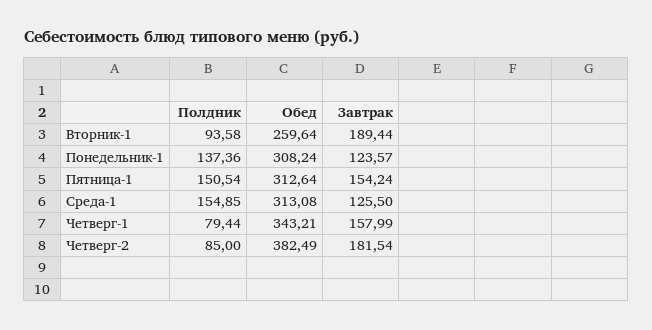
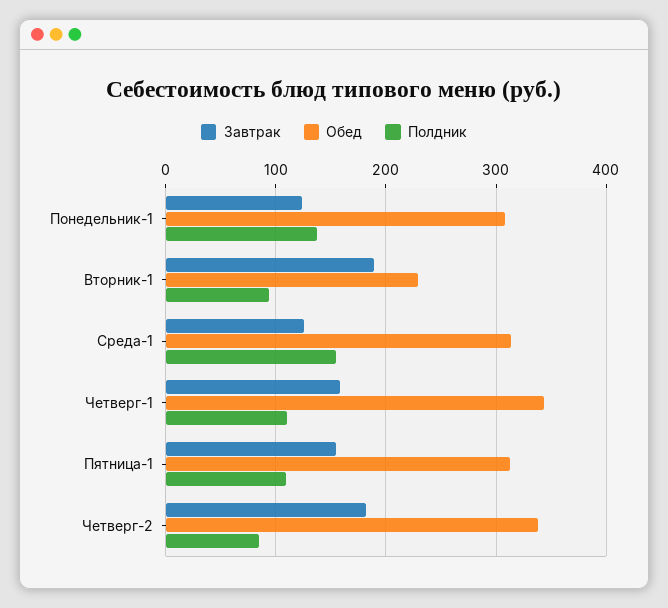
  {
    "Полдник": {
      "Вторник-1": 93.58,
      "Понедельник-1": 137.36,
-     "Пятница-1": 150.54,
+     "Пятница-1": 110,
      "Среда-1": 154.85,
-     "Четверг-1": 79.44,
+     "Четверг-1": 110,
      "Четверг-2": 85
    },
    "Обед": {
-     "Вторник-1": 259.64,
+     "Вторник-1": 230,
      "Понедельник-1": 308.24,
      "Пятница-1": 312.64,
      "Среда-1": 313.08,
      "Четверг-1": 343.21,
-     "Четверг-2": 382.49
+     "Четверг-2": 340
    },
    "Завтрак": {
      "Вторник-1": 189.44,
      "Понедельник-1": 123.57,
      "Пятница-1": 154.24,
      "Среда-1": 125.5,
      "Четверг-1": 157.99,
      "Четверг-2": 181.54
    }
  }

